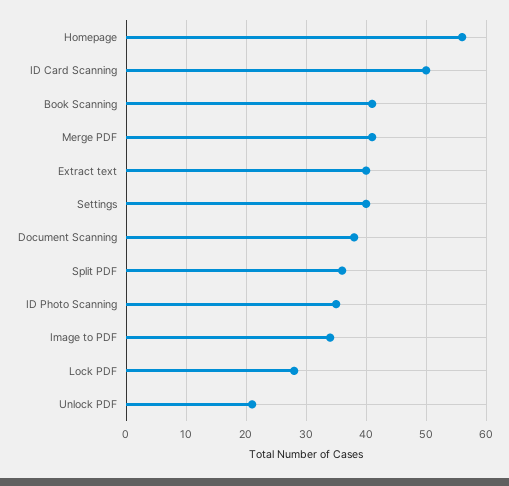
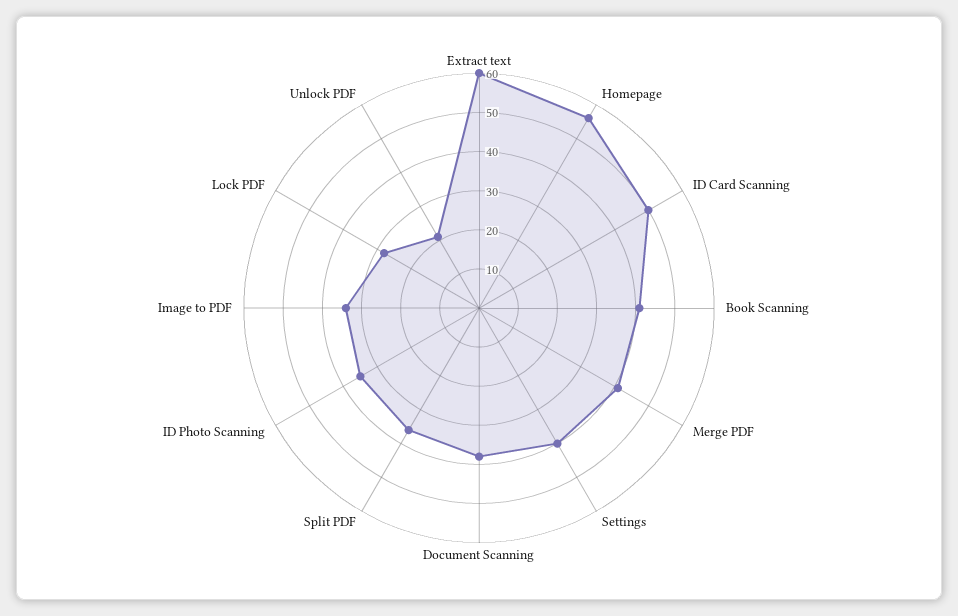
  {
    "Homepage": 55,
    "ID Card Scanning": 50,
    "Book Scanning": 40,
    "Merge PDF": 40,
-   "Extract text": 40,
+   "Extract text": 60,
    "Settings": 40,
    "Document Scanning": 40,
    "Split PDF": 35,
    "ID Photo Scanning": 35,
    "Image to PDF": 35,
    "Lock PDF": 30,
    "Unlock PDF": 20
  }

